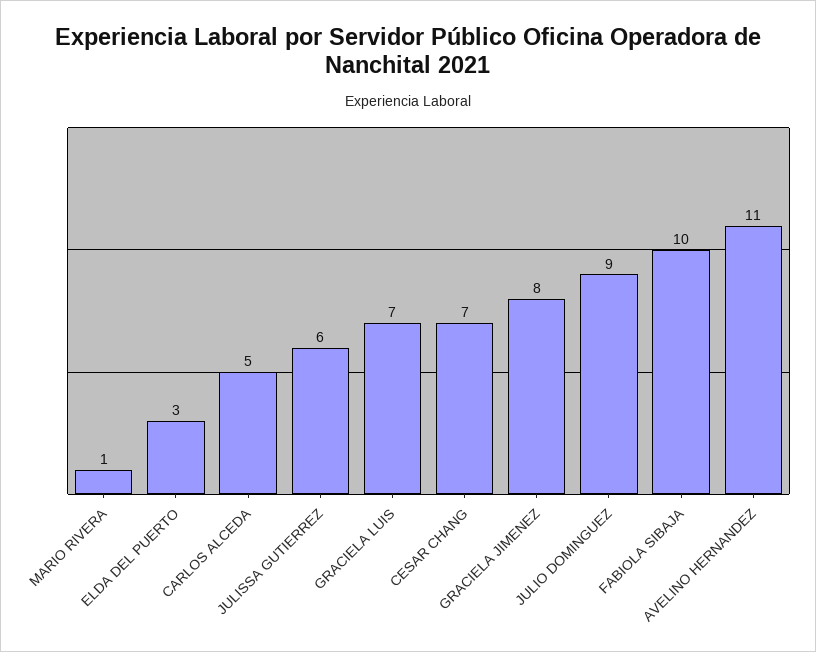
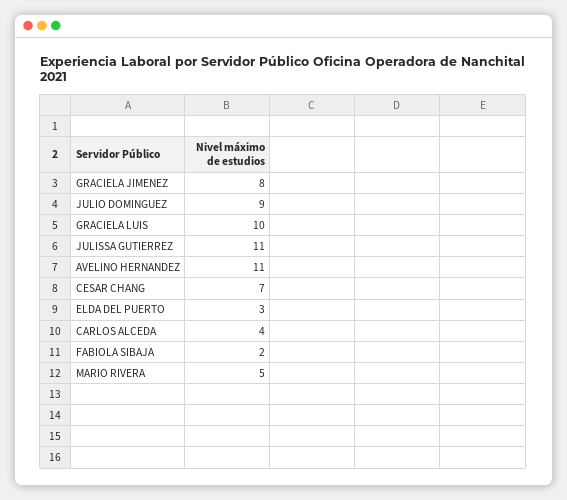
  {
-   "MARIO RIVERA": 1,
+   "MARIO RIVERA": 5,
    "ELDA DEL PUERTO": 3,
-   "CARLOS ALCEDA": 5,
+   "CARLOS ALCEDA": 4,
-   "JULISSA GUTIERREZ": 6,
+   "JULISSA GUTIERREZ": 11,
-   "GRACIELA LUIS": 7,
+   "GRACIELA LUIS": 10,
    "CESAR CHANG": 7,
    "GRACIELA JIMENEZ": 8,
    "JULIO DOMINGUEZ": 9,
-   "FABIOLA SIBAJA": 10,
+   "FABIOLA SIBAJA": 2,
    "AVELINO HERNANDEZ": 11
  }

